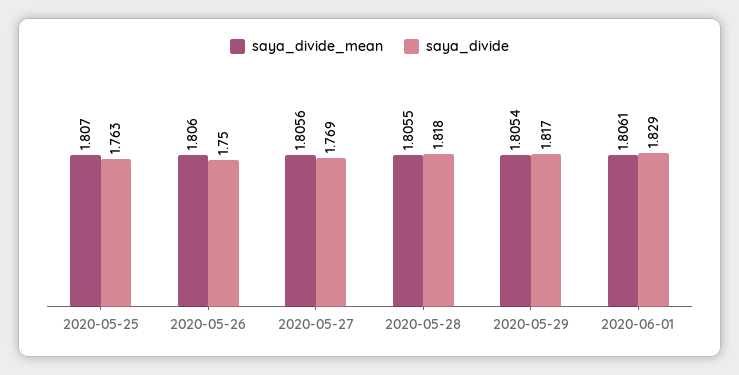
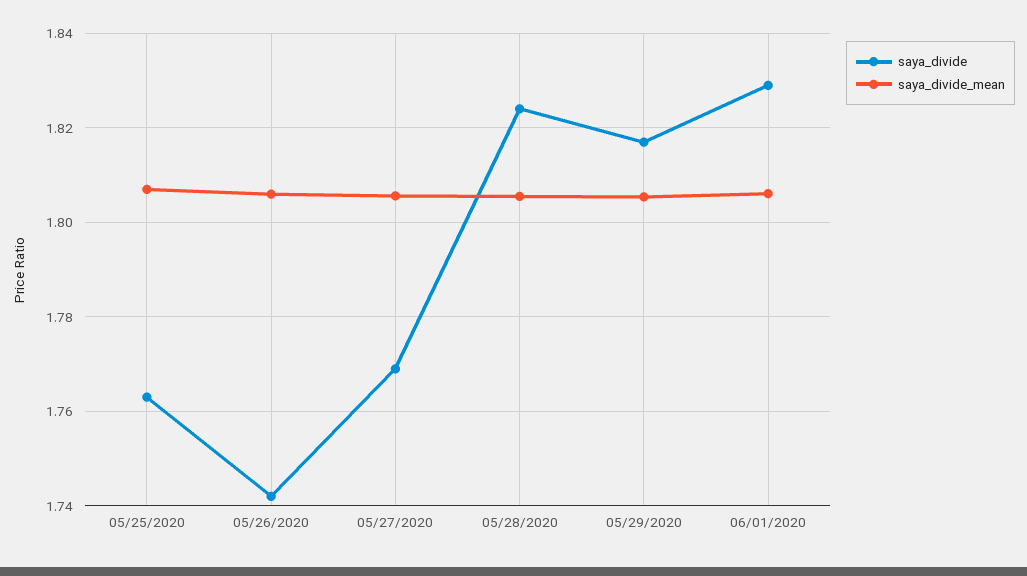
  {
    "saya_divide_mean": {
      "2020-05-25": 1.807,
      "2020-05-26": 1.806,
      "2020-05-27": 1.8056,
      "2020-05-28": 1.8055,
      "2020-05-29": 1.8054,
      "2020-06-01": 1.8061
    },
    "saya_divide": {
      "2020-05-25": 1.763,
-     "2020-05-26": 1.75,
+     "2020-05-26": 1.742,
      "2020-05-27": 1.769,
-     "2020-05-28": 1.818,
+     "2020-05-28": 1.824,
      "2020-05-29": 1.817,
      "2020-06-01": 1.829
    }
  }

